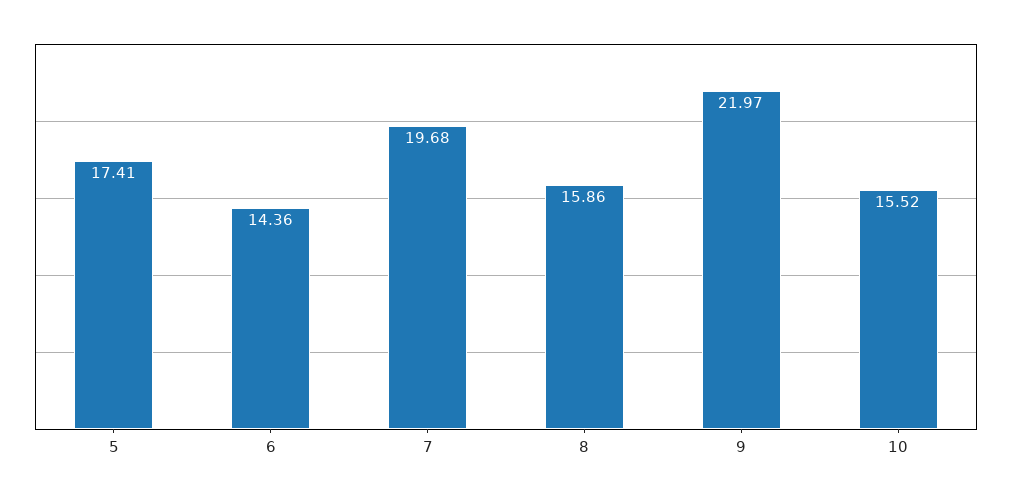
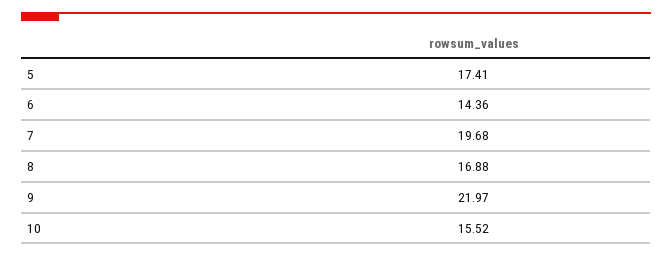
  {
    "5": 17.41,
    "6": 14.36,
    "7": 19.68,
-   "8": 15.86,
+   "8": 16.88,
    "9": 21.97,
    "10": 15.52
  }

